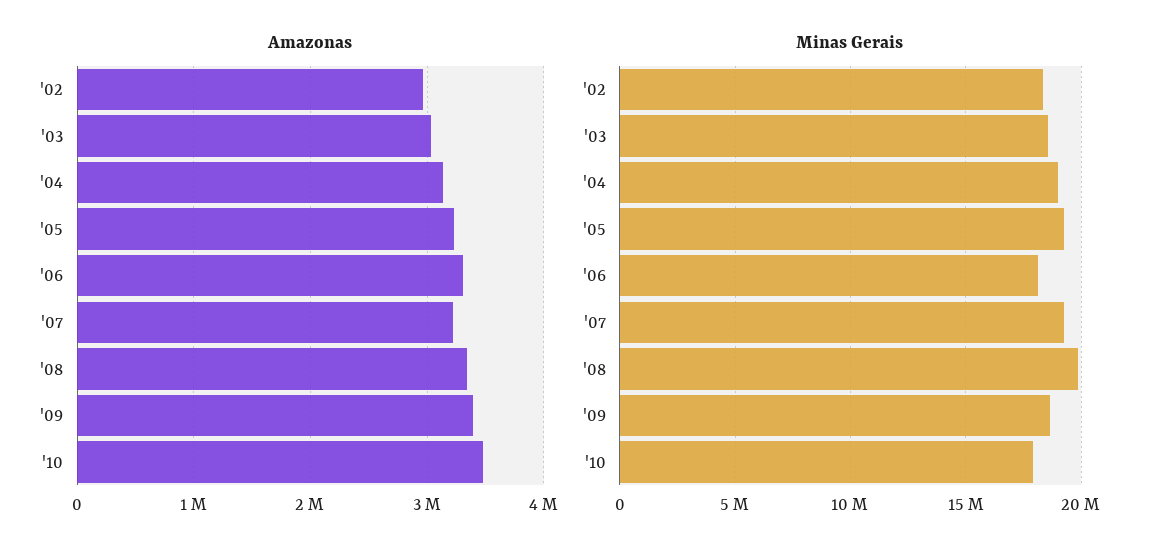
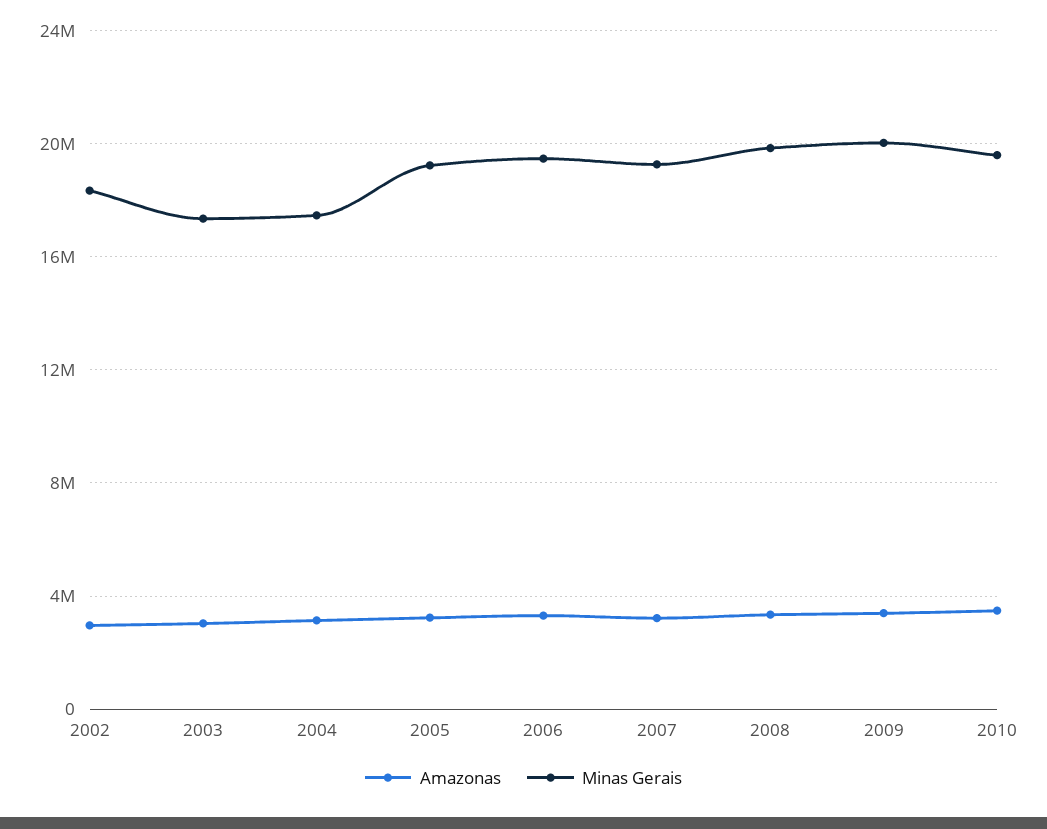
  {
    "Amazonas": {
      "'02": 3000000,
      "'03": 3000000,
      "'04": 3100000,
      "'05": 3200000,
      "'06": 3300000,
      "'07": 3200000,
      "'08": 3300000,
      "'09": 3400000,
      "'10": 3500000
    },
    "Minas Gerais": {
      "'02": 18500000,
-     "'03": 18500000,
+     "'03": 17500000,
-     "'04": 19000000,
+     "'04": 17500000,
      "'05": 19000000,
-     "'06": 18000000,
+     "'06": 19500000,
      "'07": 19500000,
      "'08": 20000000,
-     "'09": 18500000,
+     "'09": 20000000,
-     "'10": 18000000
+     "'10": 19500000
    }
  }

